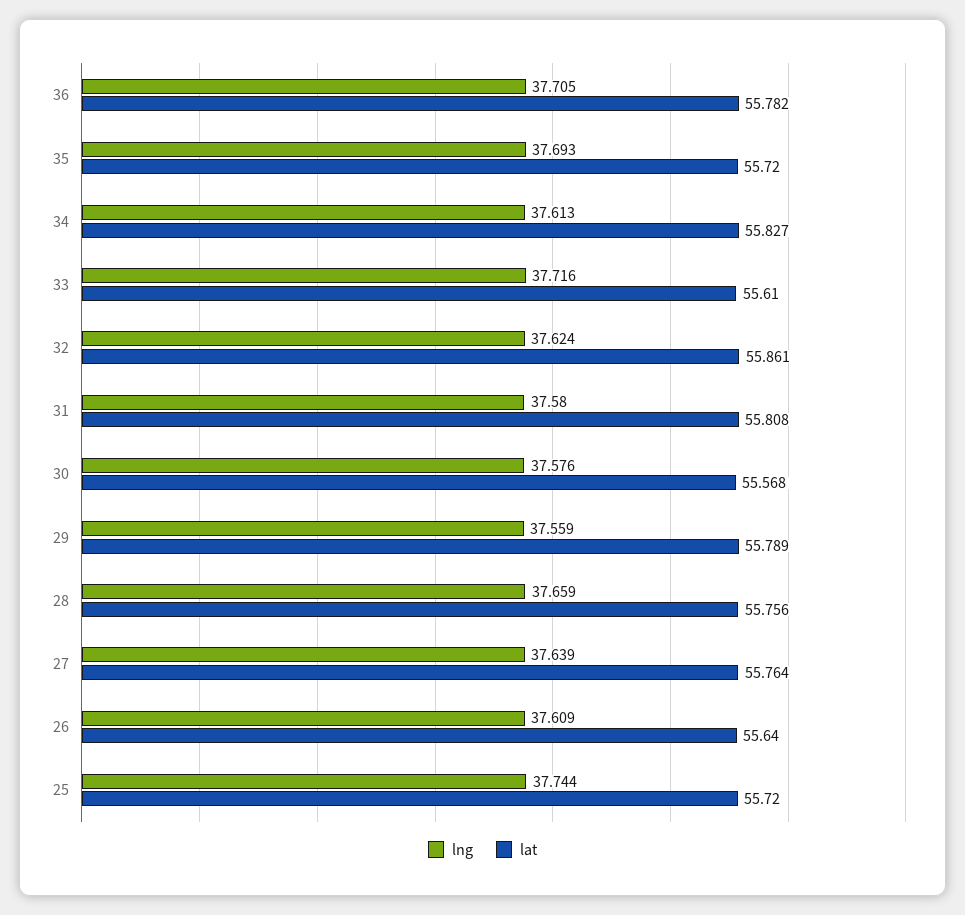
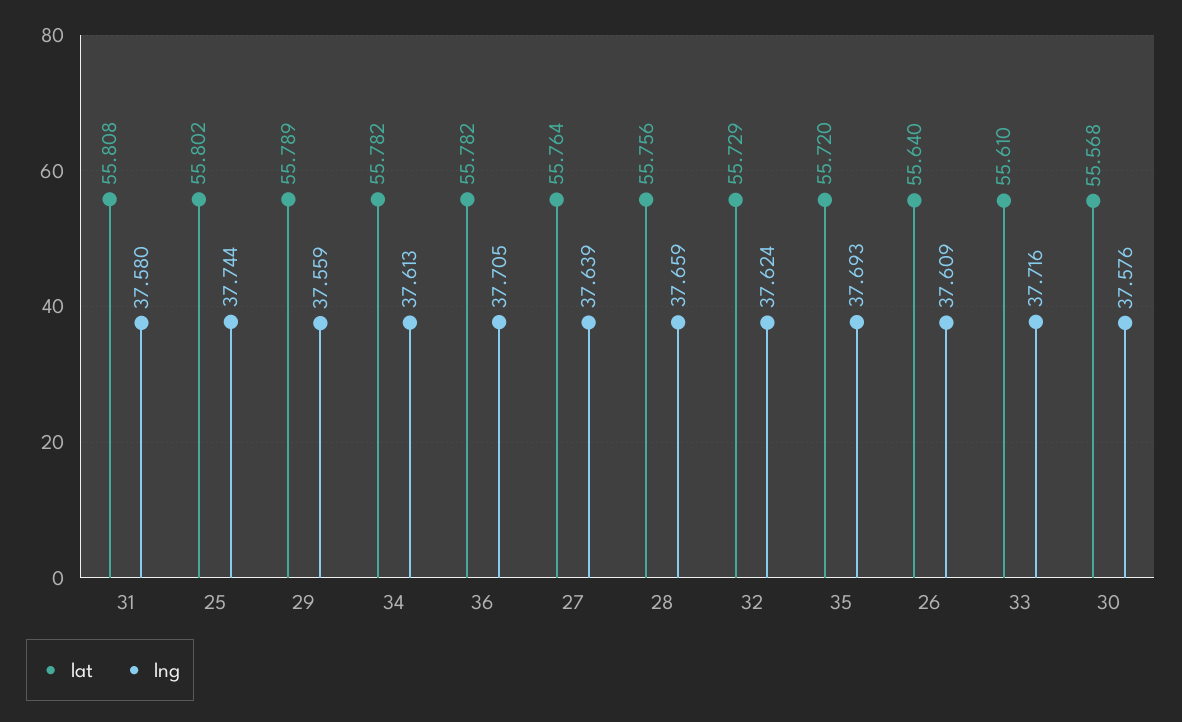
  {
    "lng": {
      "36": 37.705,
      "35": 37.693,
      "34": 37.613,
      "33": 37.716,
      "32": 37.624,
      "31": 37.58,
      "30": 37.576,
      "29": 37.559,
      "28": 37.659,
      "27": 37.639,
      "26": 37.609,
      "25": 37.744
    },
    "lat": {
      "36": 55.782,
      "35": 55.72,
-     "34": 55.827,
+     "34": 55.782,
      "33": 55.61,
-     "32": 55.861,
+     "32": 55.729,
      "31": 55.808,
      "30": 55.568,
      "29": 55.789,
      "28": 55.756,
      "27": 55.764,
      "26": 55.64,
-     "25": 55.72
+     "25": 55.802
    }
  }

